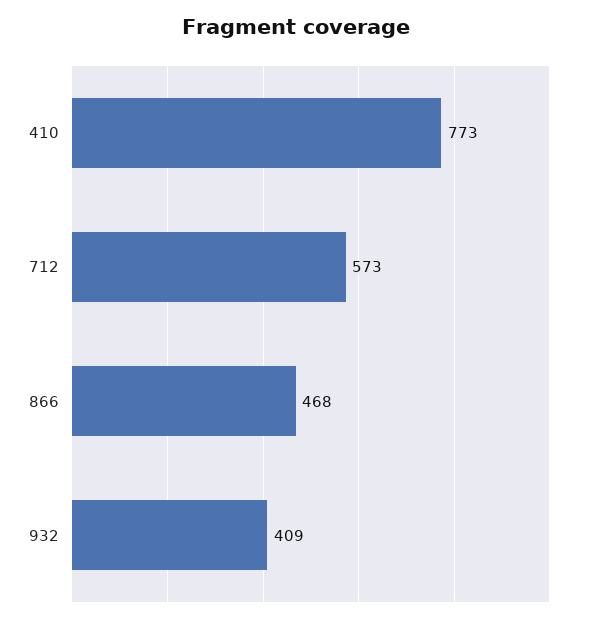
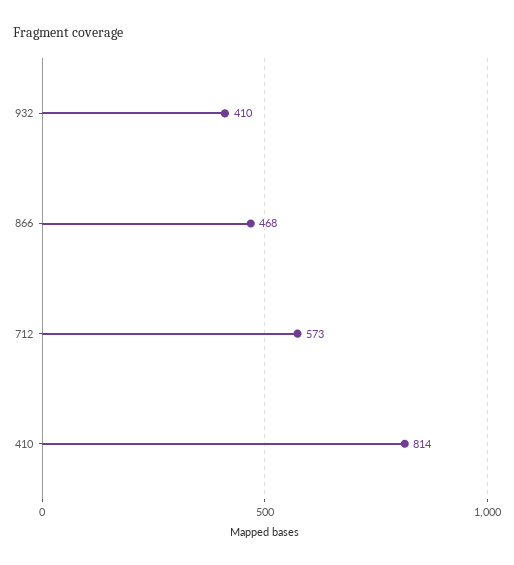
  {
-   "410": 773,
+   "410": 814,
    "712": 573,
    "866": 468,
-   "932": 409
+   "932": 410
  }

